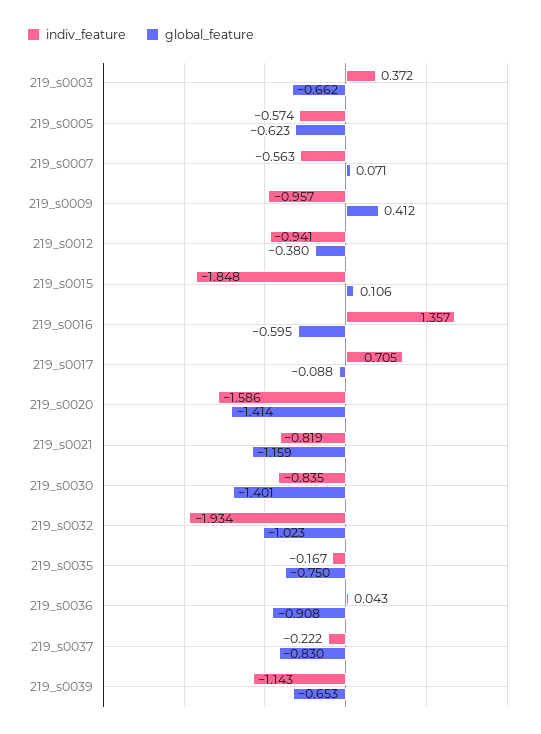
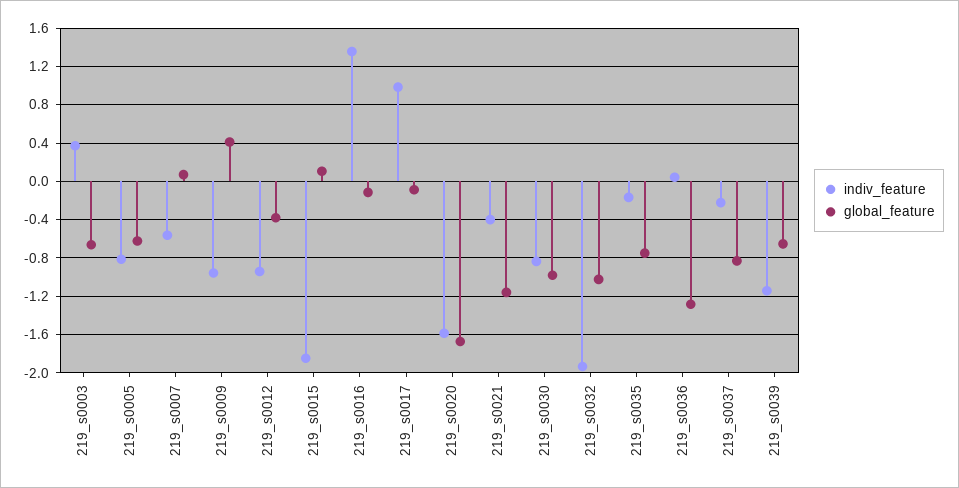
  {
    "indiv_feature": {
      "219_s0003": 0.372,
-     "219_s0005": -0.574,
+     "219_s0005": -0.8,
      "219_s0007": -0.563,
      "219_s0009": -0.957,
      "219_s0012": -0.941,
      "219_s0015": -1.848,
      "219_s0016": 1.357,
-     "219_s0017": 0.705,
+     "219_s0017": 1,
      "219_s0020": -1.586,
-     "219_s0021": -0.819,
+     "219_s0021": -0.4,
      "219_s0030": -0.835,
      "219_s0032": -1.934,
      "219_s0035": -0.167,
      "219_s0036": 0.043,
      "219_s0037": -0.222,
      "219_s0039": -1.143
    },
    "global_feature": {
      "219_s0003": -0.662,
      "219_s0005": -0.623,
      "219_s0007": 0.071,
      "219_s0009": 0.412,
      "219_s0012": -0.38,
      "219_s0015": 0.106,
-     "219_s0016": -0.595,
+     "219_s0016": -0.1,
      "219_s0017": -0.088,
-     "219_s0020": -1.414,
+     "219_s0020": -1.7,
      "219_s0021": -1.159,
-     "219_s0030": -1.401,
+     "219_s0030": -1,
      "219_s0032": -1.023,
      "219_s0035": -0.75,
-     "219_s0036": -0.908,
+     "219_s0036": -1.3,
      "219_s0037": -0.83,
      "219_s0039": -0.653
    }
  }

